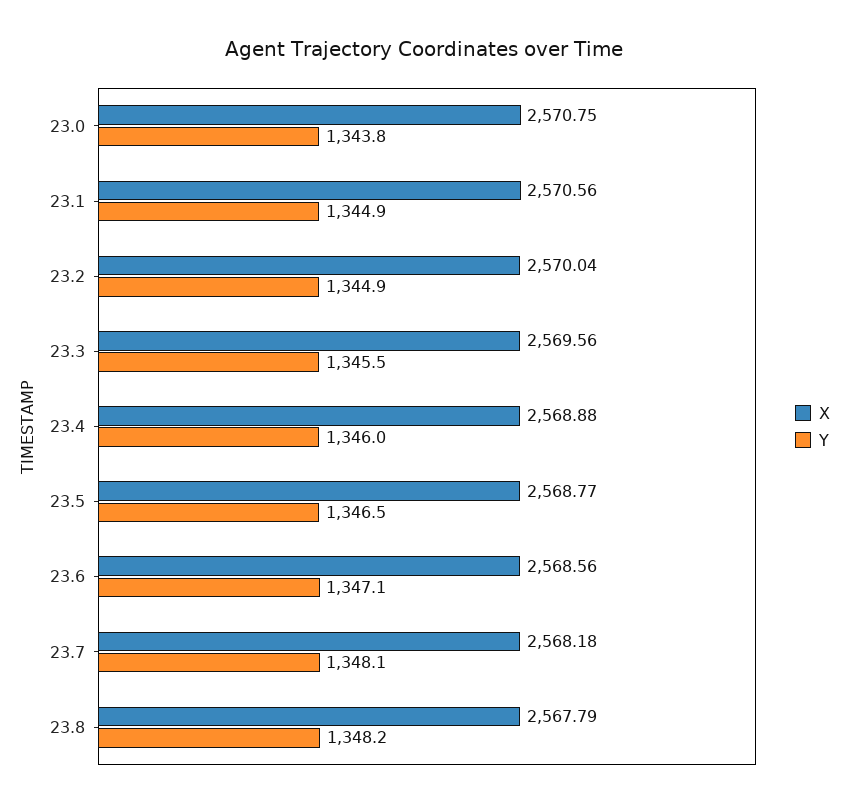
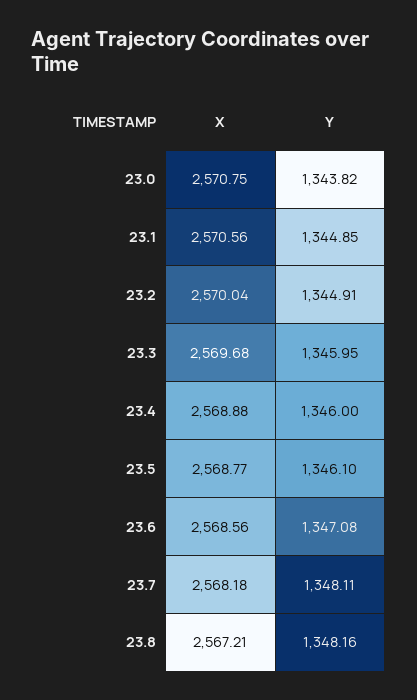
  {
    "X": {
      "23.0": 2570.75,
      "23.1": 2570.56,
      "23.2": 2570.04,
-     "23.3": 2569.56,
+     "23.3": 2569.68,
      "23.4": 2568.88,
      "23.5": 2568.77,
      "23.6": 2568.56,
      "23.7": 2568.18,
-     "23.8": 2567.79
+     "23.8": 2567.21
    },
    "Y": {
      "23.0": 1343.82,
      "23.1": 1344.85,
      "23.2": 1344.91,
-     "23.3": 1345.5,
+     "23.3": 1345.95,
      "23.4": 1346,
-     "23.5": 1346.5,
+     "23.5": 1346.1,
      "23.6": 1347.08,
      "23.7": 1348.11,
      "23.8": 1348.16
    }
  }

